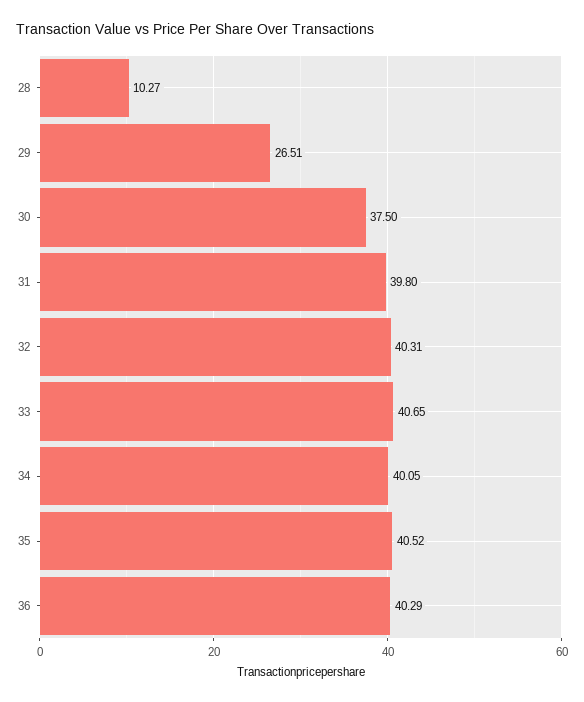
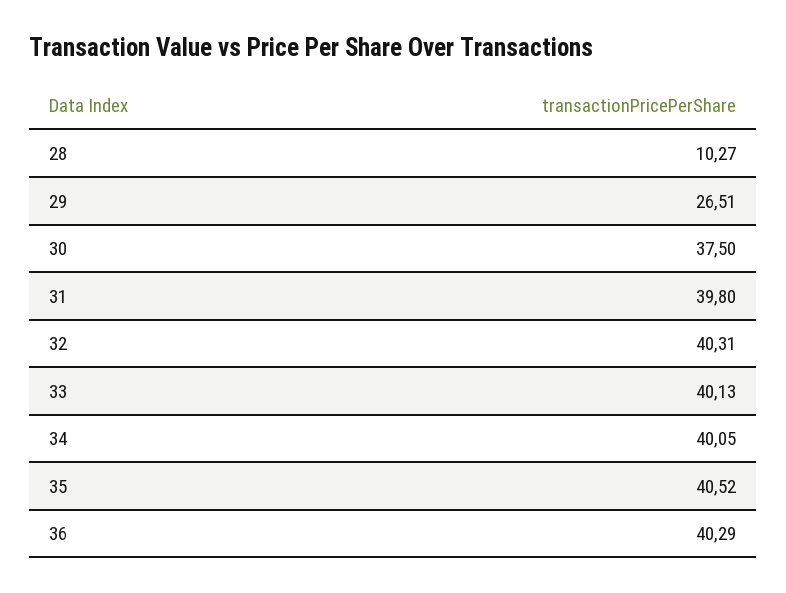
  {
    "28": 10.27,
    "29": 26.51,
    "30": 37.5,
    "31": 39.8,
    "32": 40.31,
-   "33": 40.65,
+   "33": 40.13,
    "34": 40.05,
    "35": 40.52,
    "36": 40.29
  }

